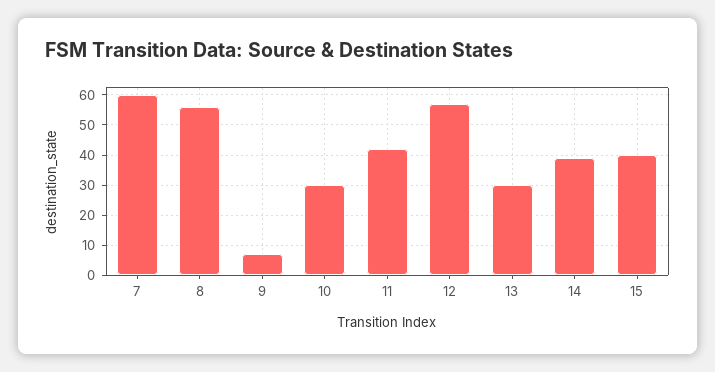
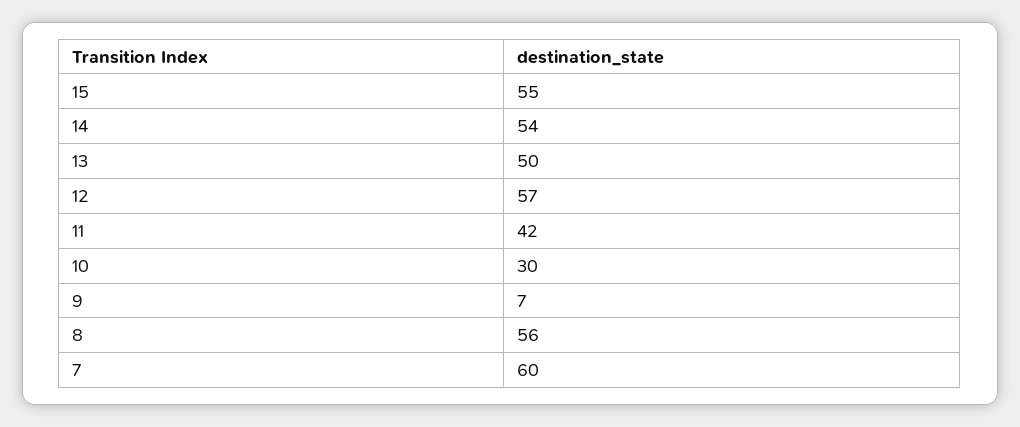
  {
    "7": 60,
    "8": 56,
    "9": 7,
    "10": 30,
    "11": 42,
    "12": 57,
-   "13": 30,
+   "13": 50,
-   "14": 40,
+   "14": 54,
-   "15": 40
+   "15": 55
  }

